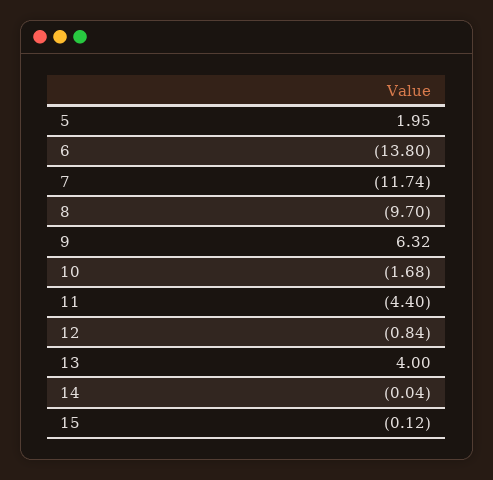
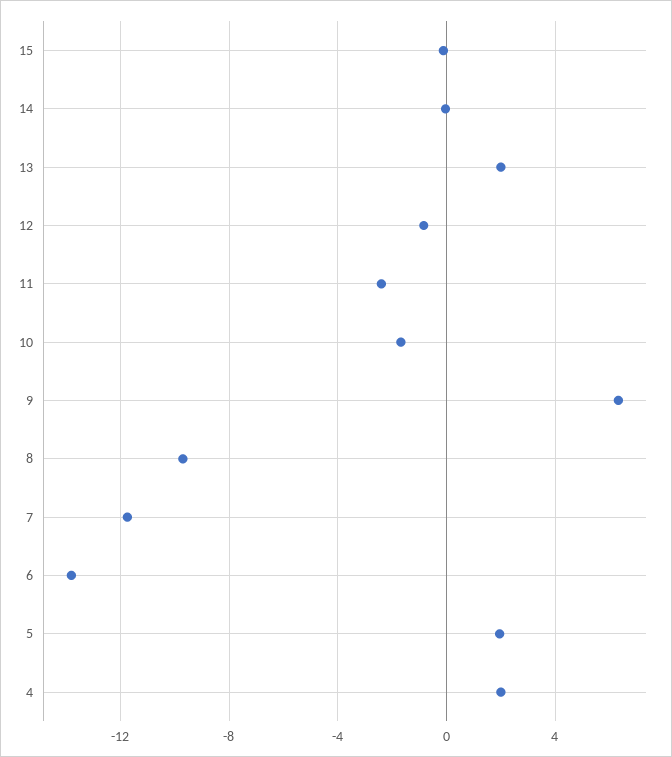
  {
    "5": 1.95,
    "6": -13.8,
    "7": -11.74,
    "8": -9.7,
    "9": 6.32,
    "10": -1.68,
-   "11": -4.4,
+   "11": -2.5,
    "12": -0.84,
-   "13": 4,
+   "13": 2,
    "14": -0.04,
-   "15": -0.12
+   "15": -0.12,
+   "4": 2
  }

